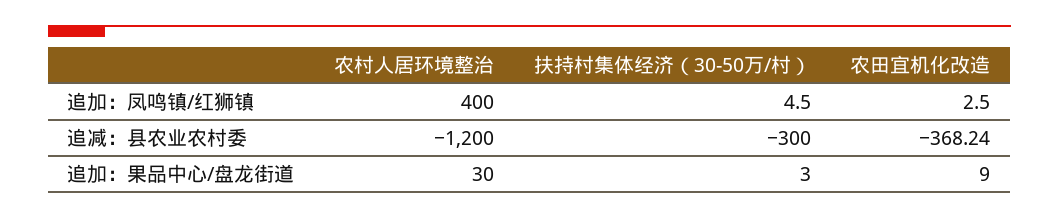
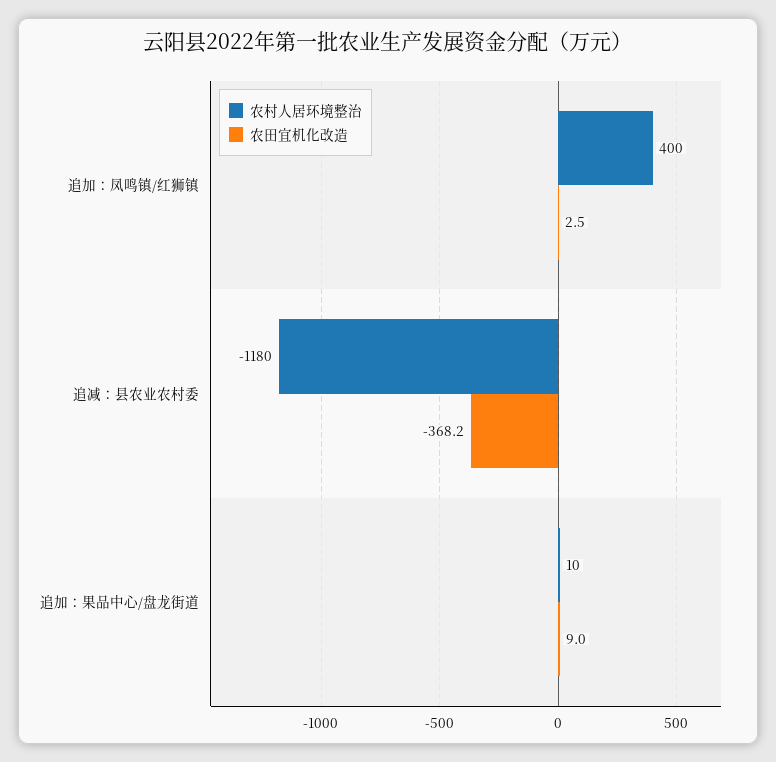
  {
    "农村人居环境整治": {
      "追加：凤鸣镇/红狮镇": 400,
-     "追减：县农业农村委": -1200,
+     "追减：县农业农村委": -1180,
-     "追加：果品中心/盘龙街道": 30
+     "追加：果品中心/盘龙街道": 10
    },
-   "扶持村集体经济（30-50万/村）": {
-     "追加：凤鸣镇/红狮镇": 4.5,
-     "追减：县农业农村委": -300,
-     "追加：果品中心/盘龙街道": 3
-   },
    "农田宜机化改造": {
      "追加：凤鸣镇/红狮镇": 2.5,
      "追减：县农业农村委": -368.24,
      "追加：果品中心/盘龙街道": 9
    }
  }

